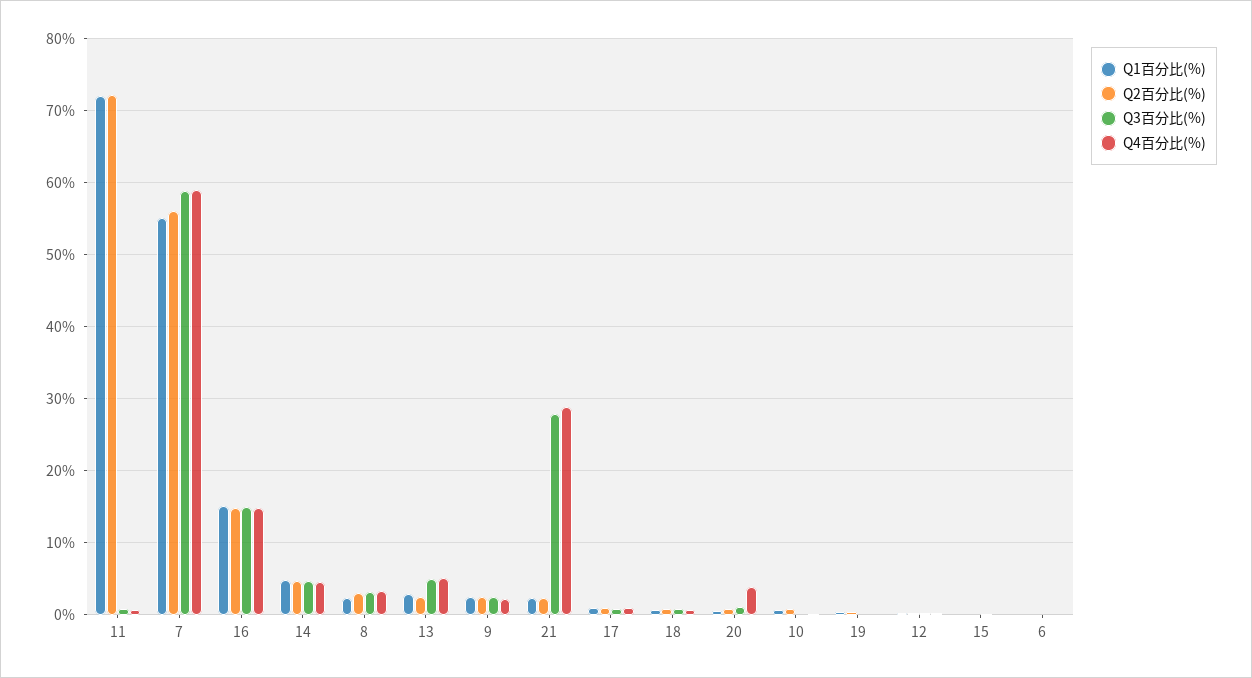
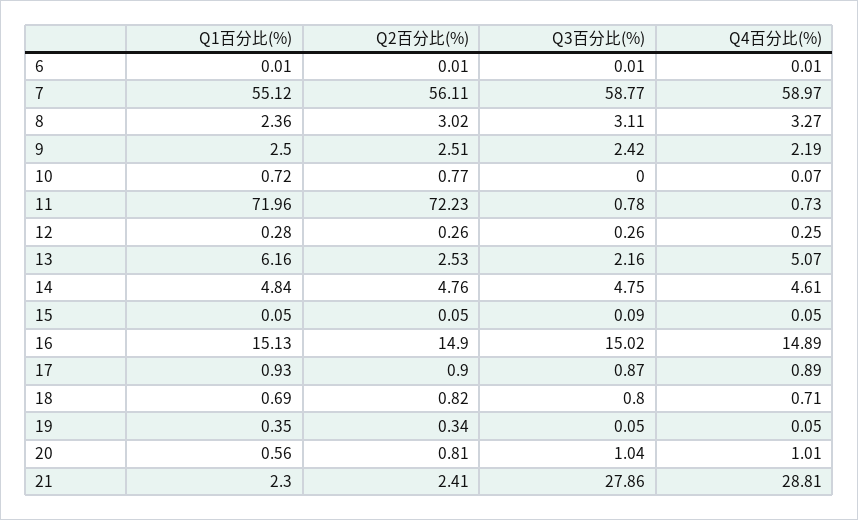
  {
    "Q1百分比(%)": {
      "11": 71.96,
      "7": 55.12,
      "16": 15.13,
      "14": 4.84,
      "8": 2.36,
-     "13": 3,
+     "13": 6.16,
      "9": 2.5,
      "21": 2.3,
      "17": 0.93,
      "18": 0.69,
      "20": 0.56,
      "10": 0.72,
      "19": 0.35,
      "12": 0.28,
      "15": 0.05,
      "6": 0.01
    },
    "Q2百分比(%)": {
      "11": 72.23,
      "7": 56.11,
      "16": 14.9,
      "14": 4.76,
      "8": 3.02,
      "13": 2.53,
      "9": 2.51,
      "21": 2.41,
      "17": 0.9,
      "18": 0.82,
      "20": 0.81,
      "10": 0.77,
      "19": 0.34,
      "12": 0.26,
      "15": 0.05,
      "6": 0.01
    },
    "Q3百分比(%)": {
      "11": 0.78,
      "7": 58.77,
      "16": 15.02,
      "14": 4.75,
      "8": 3.11,
-     "13": 5,
+     "13": 2.16,
      "9": 2.42,
      "21": 27.86,
      "17": 0.87,
      "18": 0.8,
      "20": 1.04,
      "10": 0,
      "19": 0.05,
      "12": 0.26,
      "15": 0.09,
      "6": 0.01
    },
    "Q4百分比(%)": {
      "11": 0.73,
      "7": 58.97,
      "16": 14.89,
      "14": 4.61,
      "8": 3.27,
      "13": 5.07,
      "9": 2.19,
      "21": 28.81,
      "17": 0.89,
      "18": 0.71,
-     "20": 4,
+     "20": 1.01,
      "10": 0.07,
      "19": 0.05,
      "12": 0.25,
      "15": 0.05,
      "6": 0.01
    }
  }

